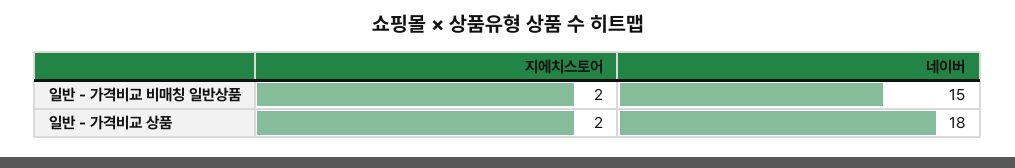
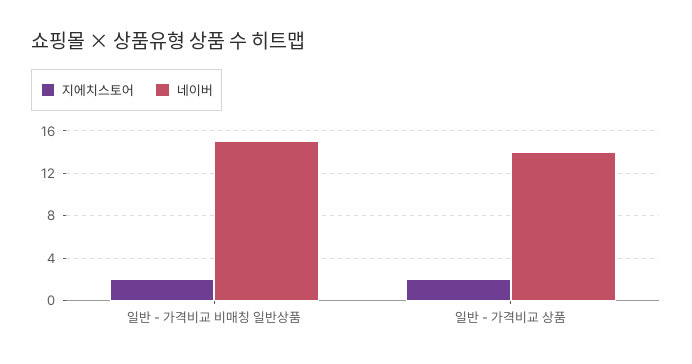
  {
    "지에치스토어": {
      "일반 - 가격비교 비매칭 일반상품": 2,
      "일반 - 가격비교 상품": 2
    },
    "네이버": {
      "일반 - 가격비교 비매칭 일반상품": 15,
-     "일반 - 가격비교 상품": 18
+     "일반 - 가격비교 상품": 14
    }
  }

